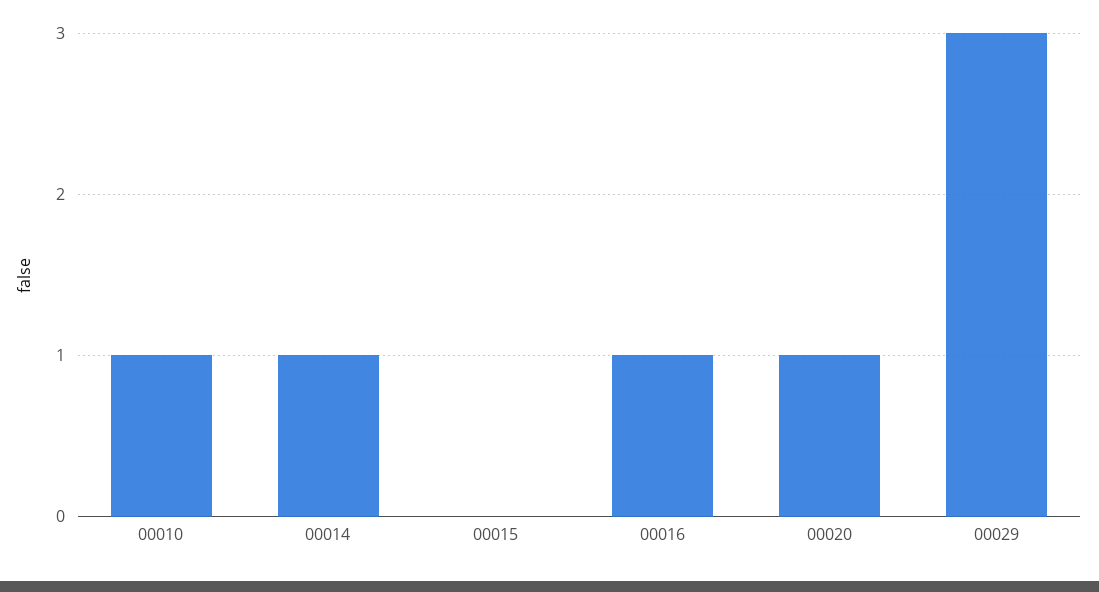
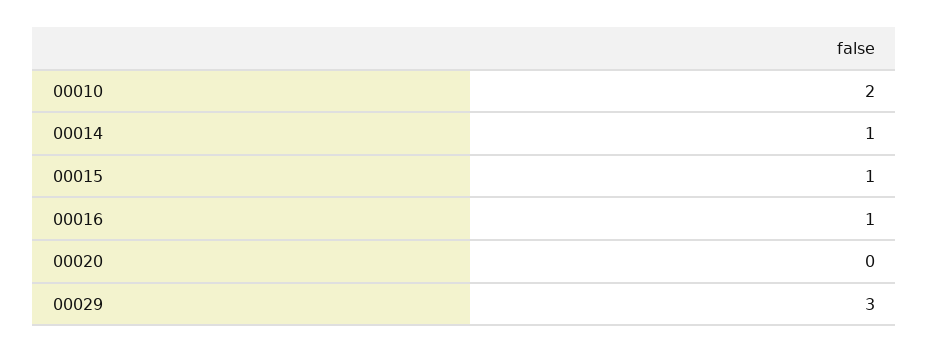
  {
-   "00010": 1,
+   "00010": 2,
    "00014": 1,
-   "00015": 0,
+   "00015": 1,
    "00016": 1,
-   "00020": 1,
+   "00020": 0,
    "00029": 3
  }

